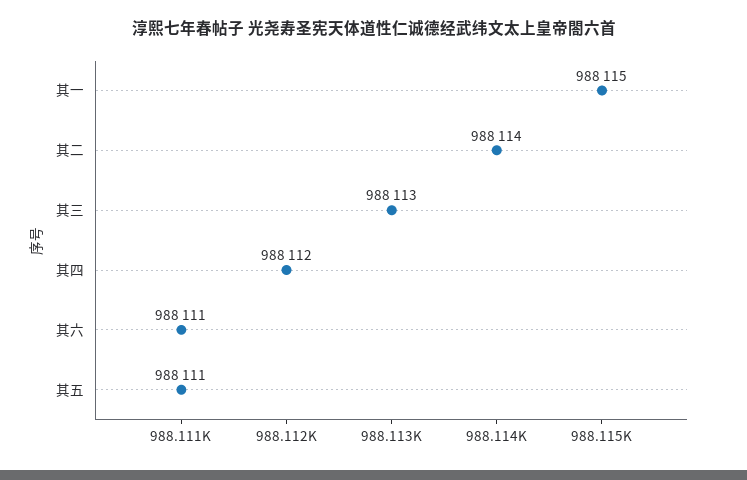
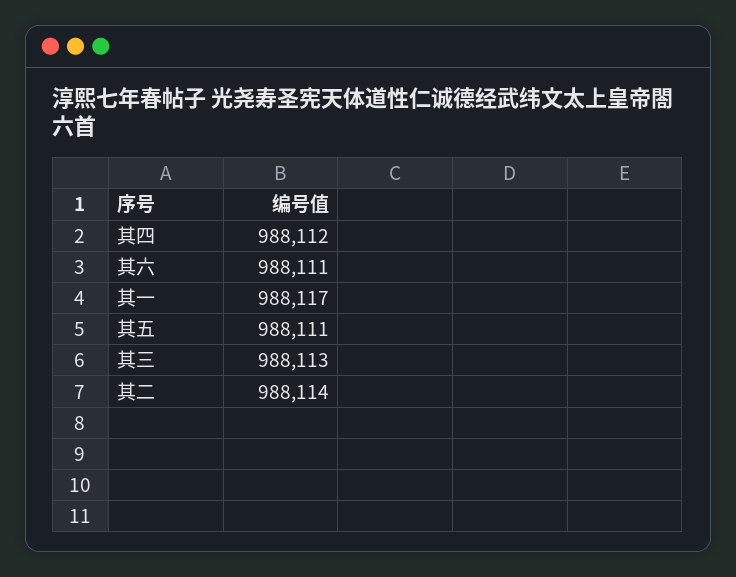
  {
-   "其一": 988115,
+   "其一": 988117,
    "其二": 988114,
    "其三": 988113,
    "其四": 988112,
    "其六": 988111,
    "其五": 988111
  }

